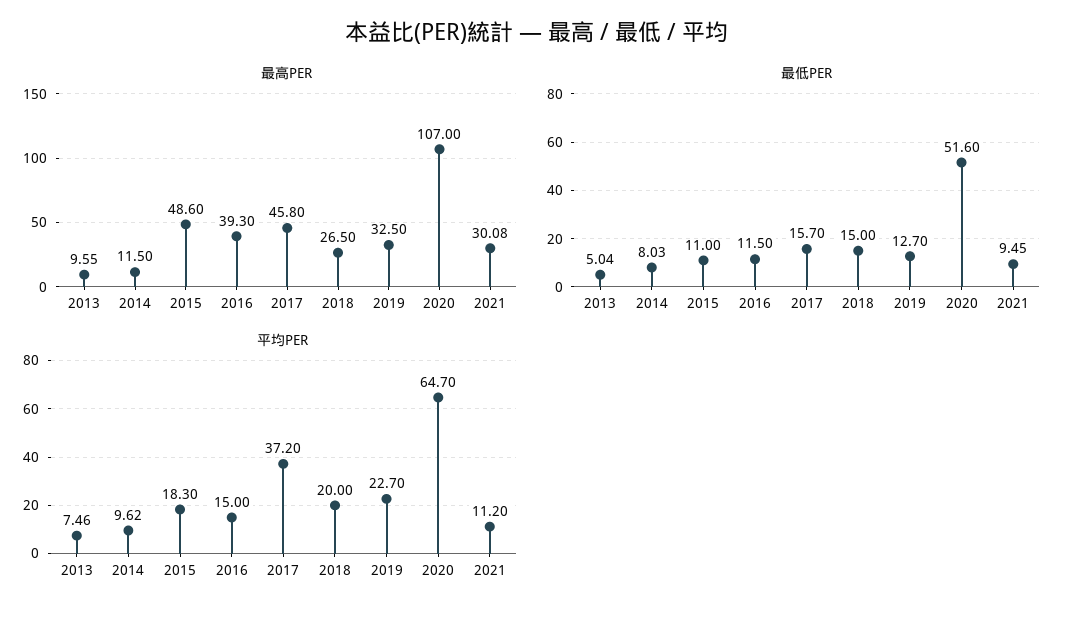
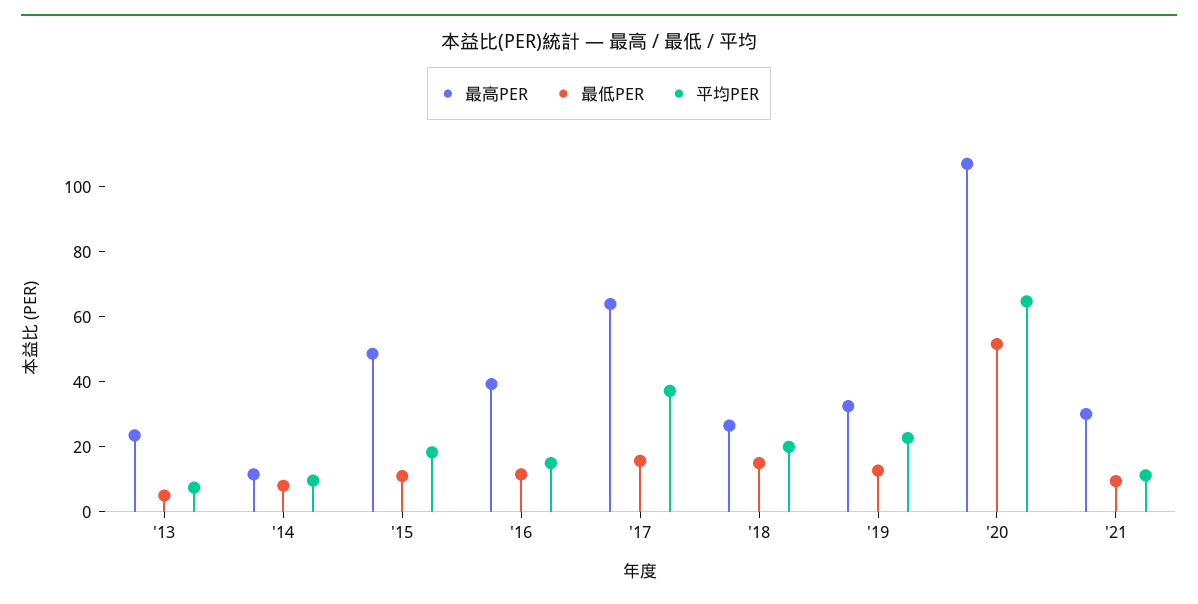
  {
    "最高PER": {
-     "2013": 9.55,
+     "2013": 25,
      "2014": 11.5,
      "2015": 48.6,
      "2016": 39.3,
-     "2017": 45.8,
+     "2017": 65,
      "2018": 26.5,
      "2019": 32.5,
      "2020": 107,
      "2021": 30.08
    },
    "最低PER": {
      "2013": 5.04,
      "2014": 8.03,
      "2015": 11,
      "2016": 11.5,
      "2017": 15.7,
      "2018": 15,
      "2019": 12.7,
      "2020": 51.6,
      "2021": 9.45
    },
    "平均PER": {
      "2013": 7.46,
      "2014": 9.62,
      "2015": 18.3,
      "2016": 15,
      "2017": 37.2,
      "2018": 20,
      "2019": 22.7,
      "2020": 64.7,
      "2021": 11.2
    }
  }

